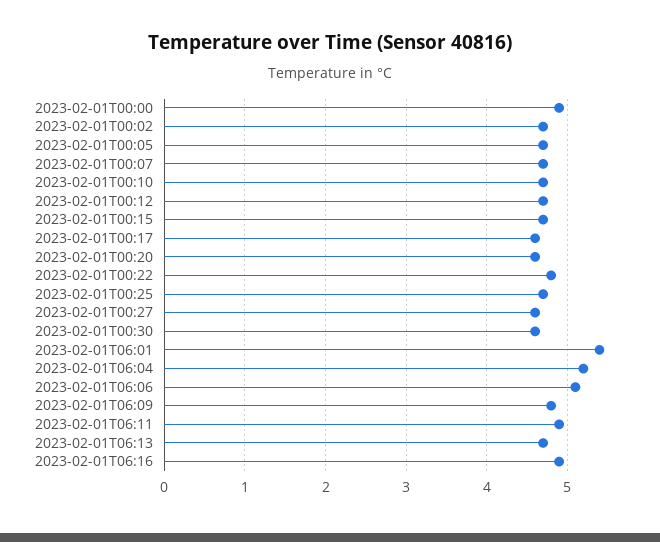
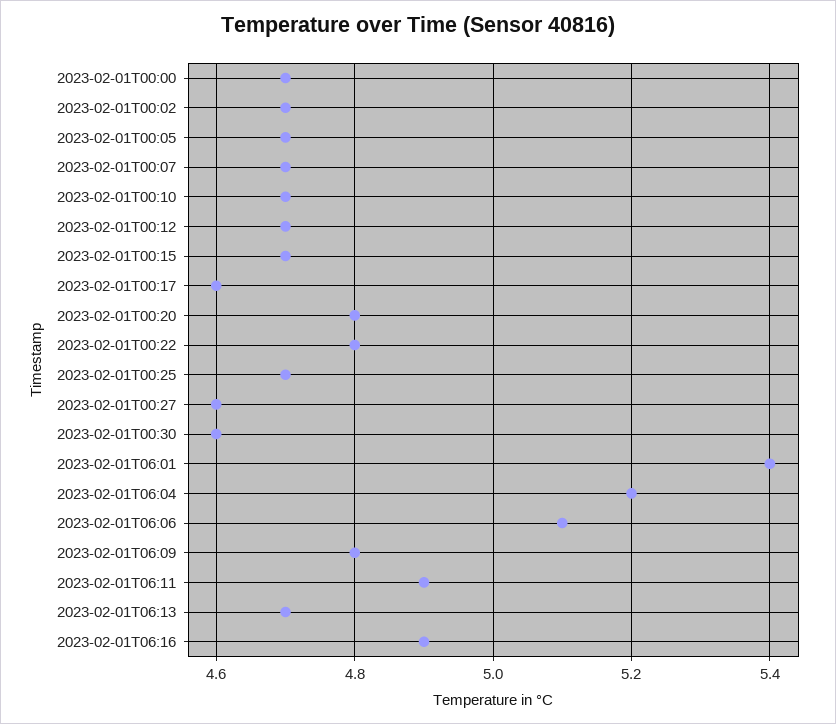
  {
-   "2023-02-01T00:00": 4.9,
+   "2023-02-01T00:00": 4.7,
    "2023-02-01T00:02": 4.7,
    "2023-02-01T00:05": 4.7,
    "2023-02-01T00:07": 4.7,
    "2023-02-01T00:10": 4.7,
    "2023-02-01T00:12": 4.7,
    "2023-02-01T00:15": 4.7,
    "2023-02-01T00:17": 4.6,
-   "2023-02-01T00:20": 4.6,
+   "2023-02-01T00:20": 4.8,
    "2023-02-01T00:22": 4.8,
    "2023-02-01T00:25": 4.7,
    "2023-02-01T00:27": 4.6,
    "2023-02-01T00:30": 4.6,
    "2023-02-01T06:01": 5.4,
    "2023-02-01T06:04": 5.2,
    "2023-02-01T06:06": 5.1,
    "2023-02-01T06:09": 4.8,
    "2023-02-01T06:11": 4.9,
    "2023-02-01T06:13": 4.7,
    "2023-02-01T06:16": 4.9
  }

